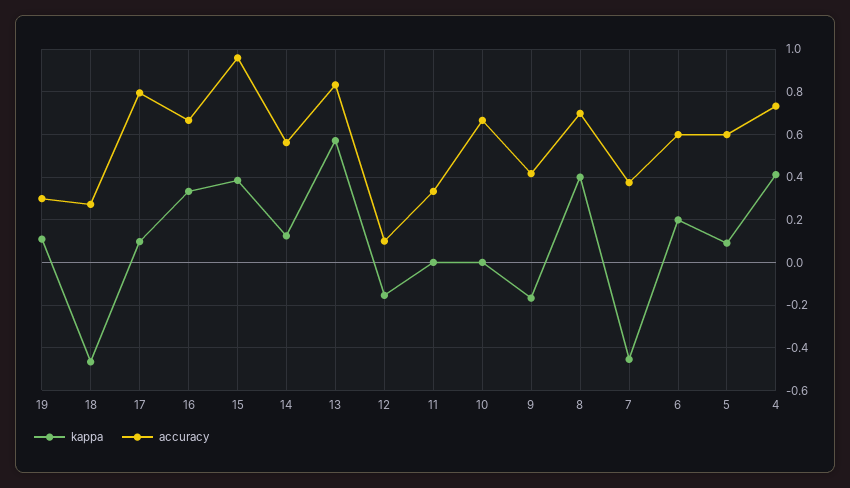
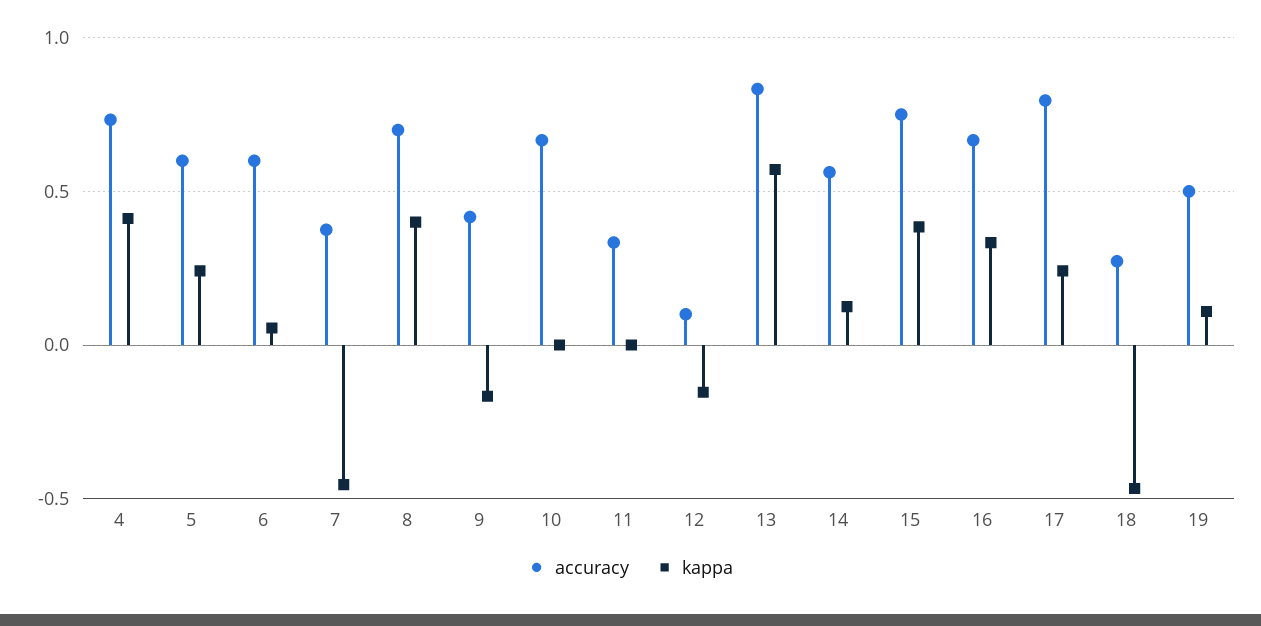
  {
    "kappa": {
      "19": 0.1,
      "18": -0.45,
-     "17": 0.1,
+     "17": 0.25,
      "16": 0.35,
      "15": 0.4,
      "14": 0.15,
      "13": 0.55,
      "12": -0.15,
      "11": 0,
      "10": 0,
      "9": -0.15,
      "8": 0.4,
      "7": -0.45,
-     "6": 0.2,
+     "6": 0.05,
-     "5": 0.1,
+     "5": 0.25,
      "4": 0.4
    },
    "accuracy": {
-     "19": 0.3,
+     "19": 0.5,
      "18": 0.25,
      "17": 0.8,
      "16": 0.65,
-     "15": 0.95,
+     "15": 0.75,
      "14": 0.55,
      "13": 0.85,
      "12": 0.1,
      "11": 0.35,
      "10": 0.65,
      "9": 0.4,
      "8": 0.7,
      "7": 0.4,
      "6": 0.6,
      "5": 0.6,
      "4": 0.75
    }
  }

